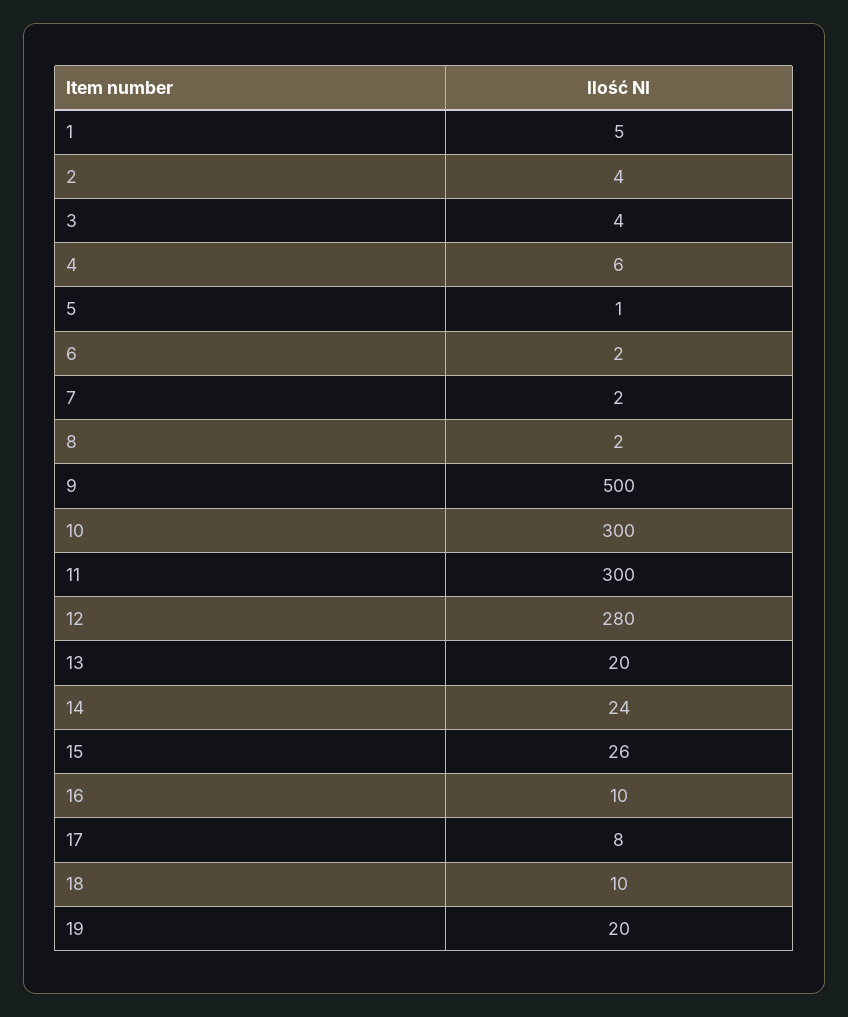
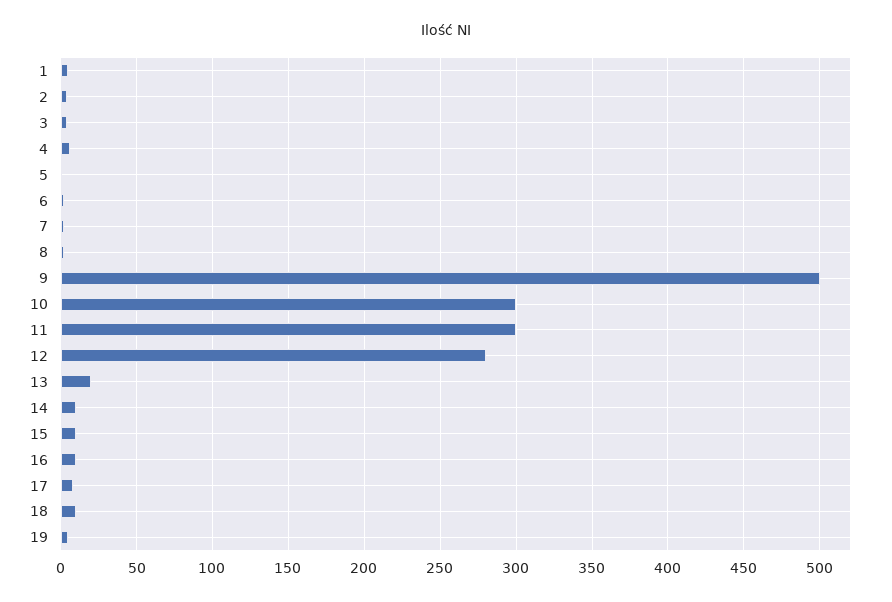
  {
    "1": 5,
    "2": 4,
    "3": 4,
    "4": 6,
    "5": 1,
    "6": 2,
    "7": 2,
    "8": 2,
    "9": 500,
    "10": 300,
    "11": 300,
    "12": 280,
    "13": 20,
-   "14": 24,
+   "14": 10,
-   "15": 26,
+   "15": 10,
    "16": 10,
    "17": 8,
    "18": 10,
-   "19": 20
+   "19": 5
  }

